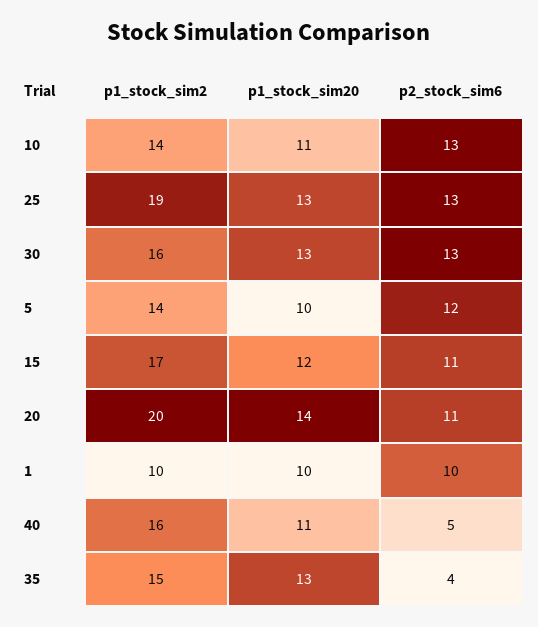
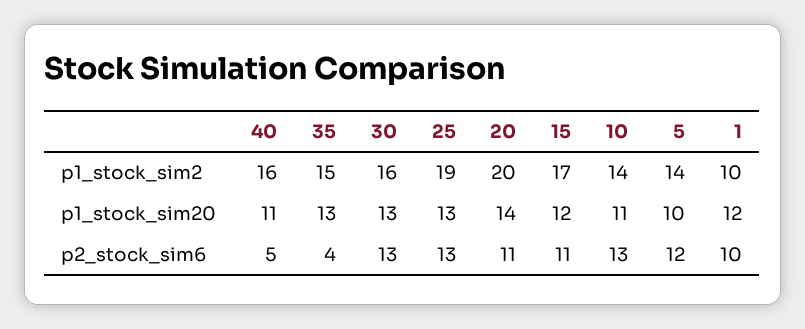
  {
    "p1_stock_sim2": {
      "10": 14,
      "25": 19,
      "30": 16,
      "5": 14,
      "15": 17,
      "20": 20,
      "1": 10,
      "40": 16,
      "35": 15
    },
    "p1_stock_sim20": {
      "10": 11,
      "25": 13,
      "30": 13,
      "5": 10,
      "15": 12,
      "20": 14,
-     "1": 10,
+     "1": 12,
      "40": 11,
      "35": 13
    },
    "p2_stock_sim6": {
      "10": 13,
      "25": 13,
      "30": 13,
      "5": 12,
      "15": 11,
      "20": 11,
      "1": 10,
      "40": 5,
      "35": 4
    }
  }

